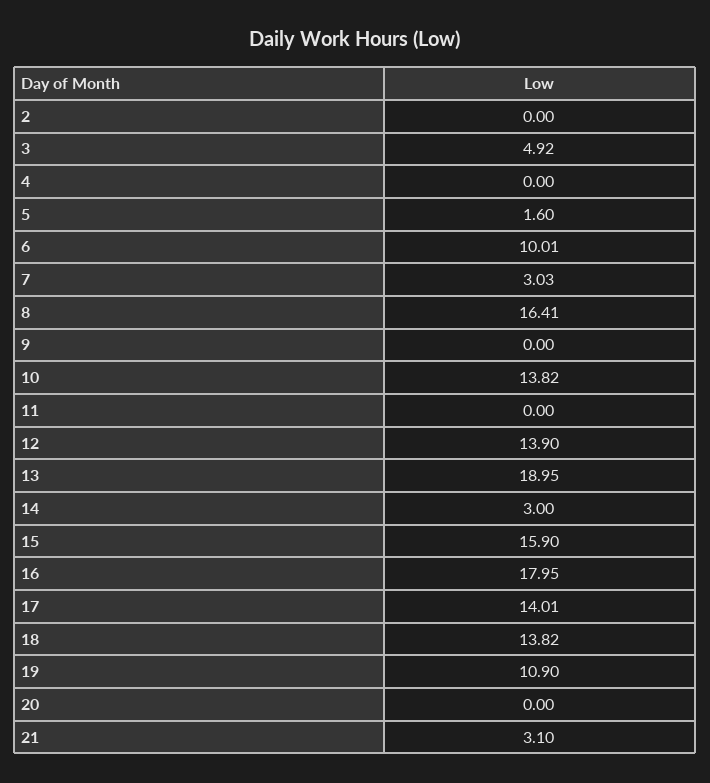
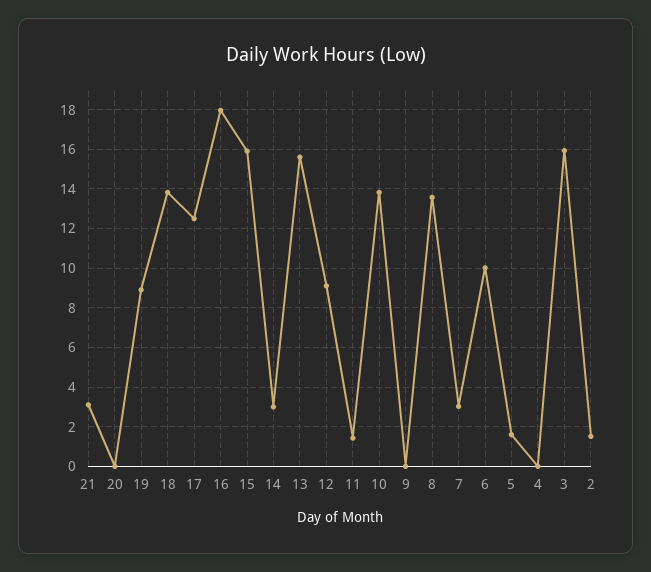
  {
-   "2": 0,
+   "2": 1.5,
-   "3": 4.92,
+   "3": 16,
    "4": 0,
    "5": 1.6,
    "6": 10.01,
    "7": 3.03,
-   "8": 16.41,
+   "8": 13.5,
    "9": 0,
    "10": 13.82,
-   "11": 0,
+   "11": 1.5,
-   "12": 13.9,
+   "12": 9,
-   "13": 18.95,
+   "13": 15.5,
    "14": 3,
    "15": 15.9,
    "16": 17.95,
-   "17": 14.01,
+   "17": 12.5,
    "18": 13.82,
-   "19": 10.9,
+   "19": 9,
    "20": 0,
    "21": 3.1
  }

